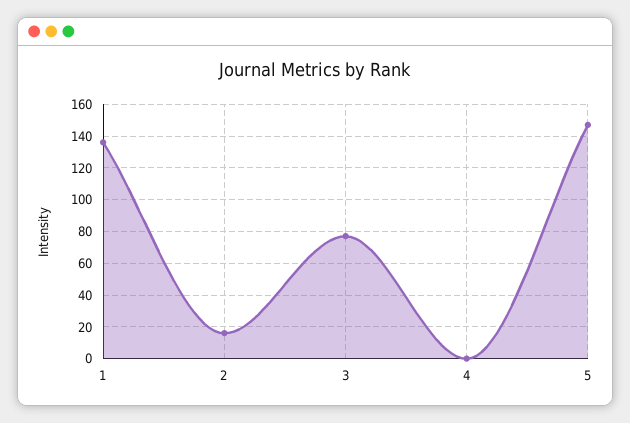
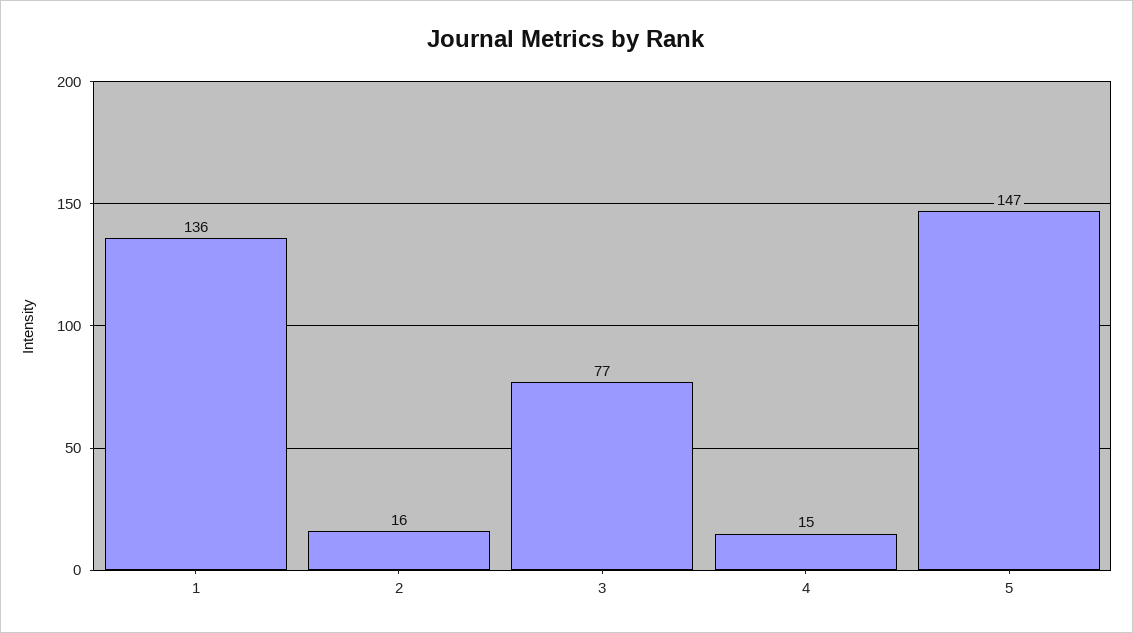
  {
    "1": 136,
    "2": 16,
    "3": 77,
-   "4": 0,
+   "4": 15,
    "5": 147
  }

